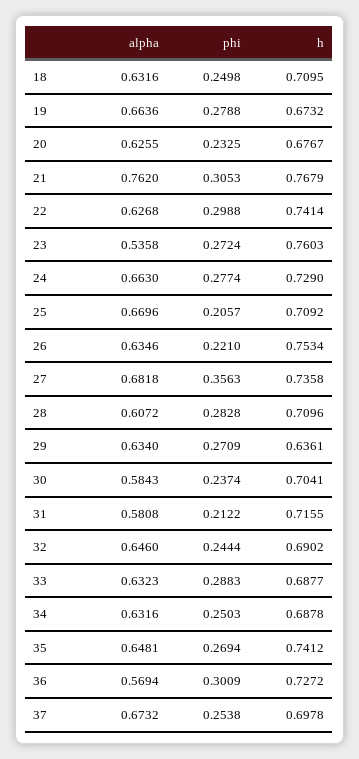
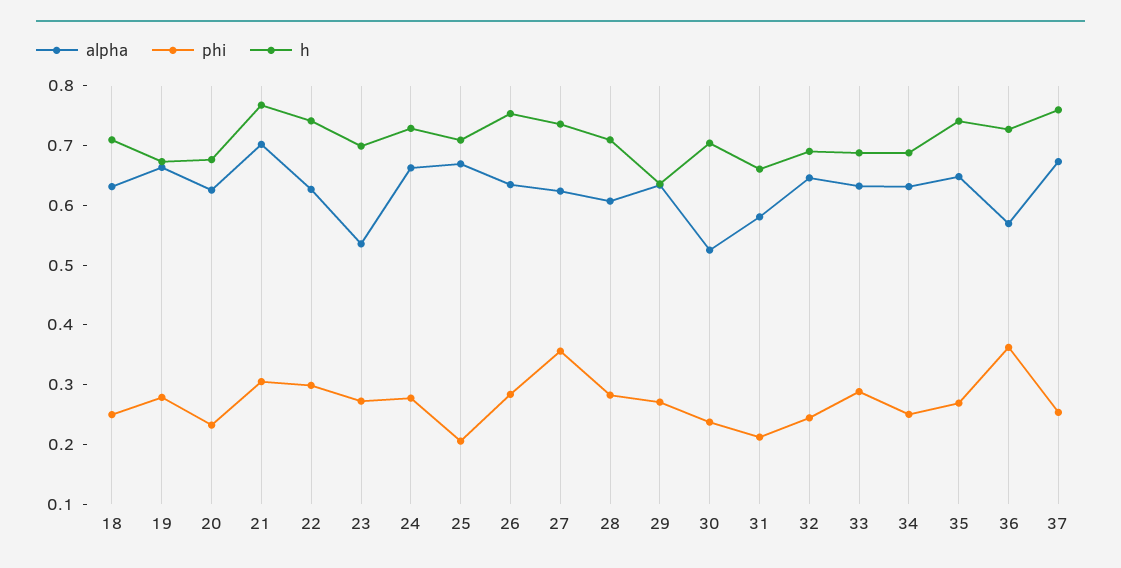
  {
    "alpha": {
      "18": 0.6316,
      "19": 0.6636,
      "20": 0.6255,
-     "21": 0.762,
+     "21": 0.7,
      "22": 0.6268,
      "23": 0.5358,
      "24": 0.663,
      "25": 0.6696,
      "26": 0.6346,
-     "27": 0.6818,
+     "27": 0.62,
      "28": 0.6072,
      "29": 0.634,
-     "30": 0.5843,
+     "30": 0.52,
      "31": 0.5808,
      "32": 0.646,
      "33": 0.6323,
      "34": 0.6316,
      "35": 0.6481,
      "36": 0.5694,
      "37": 0.6732
    },
    "phi": {
      "18": 0.2498,
      "19": 0.2788,
      "20": 0.2325,
      "21": 0.3053,
      "22": 0.2988,
      "23": 0.2724,
      "24": 0.2774,
      "25": 0.2057,
-     "26": 0.221,
+     "26": 0.28,
      "27": 0.3563,
      "28": 0.2828,
      "29": 0.2709,
      "30": 0.2374,
      "31": 0.2122,
      "32": 0.2444,
      "33": 0.2883,
      "34": 0.2503,
      "35": 0.2694,
-     "36": 0.3009,
+     "36": 0.36,
      "37": 0.2538
    },
    "h": {
      "18": 0.7095,
      "19": 0.6732,
      "20": 0.6767,
      "21": 0.7679,
      "22": 0.7414,
-     "23": 0.7603,
+     "23": 0.7,
      "24": 0.729,
      "25": 0.7092,
      "26": 0.7534,
      "27": 0.7358,
      "28": 0.7096,
      "29": 0.6361,
      "30": 0.7041,
-     "31": 0.7155,
+     "31": 0.66,
      "32": 0.6902,
      "33": 0.6877,
      "34": 0.6878,
      "35": 0.7412,
      "36": 0.7272,
-     "37": 0.6978
+     "37": 0.76
    }
  }

